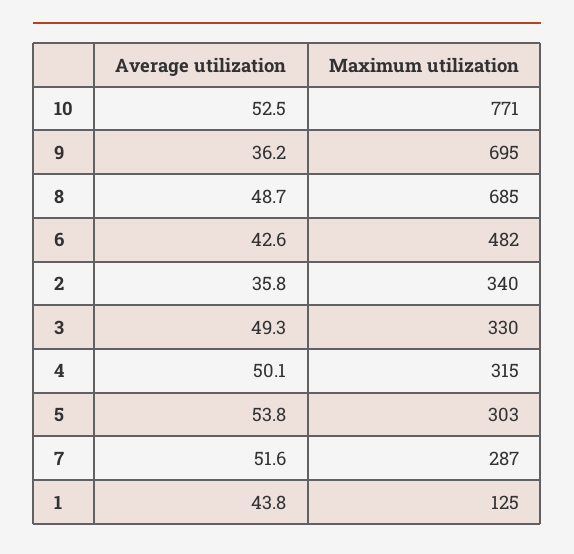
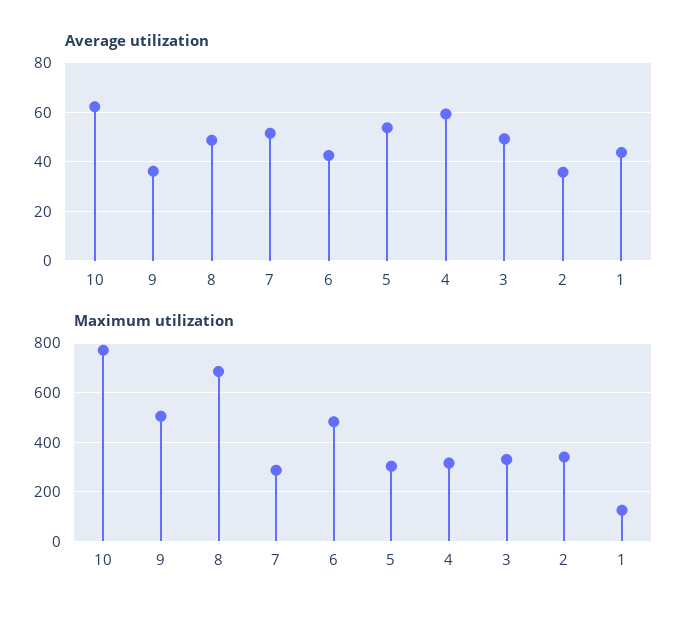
  {
    "Average utilization": {
-     "10": 52.5,
+     "10": 62.5,
      "9": 36.2,
      "8": 48.7,
      "6": 42.6,
      "2": 35.8,
      "3": 49.3,
-     "4": 50.1,
+     "4": 60,
      "5": 53.8,
      "7": 51.6,
      "1": 43.8
    },
    "Maximum utilization": {
      "10": 771,
-     "9": 695,
+     "9": 500,
      "8": 685,
      "6": 482,
      "2": 340,
      "3": 330,
      "4": 315,
      "5": 303,
      "7": 287,
      "1": 125
    }
  }

